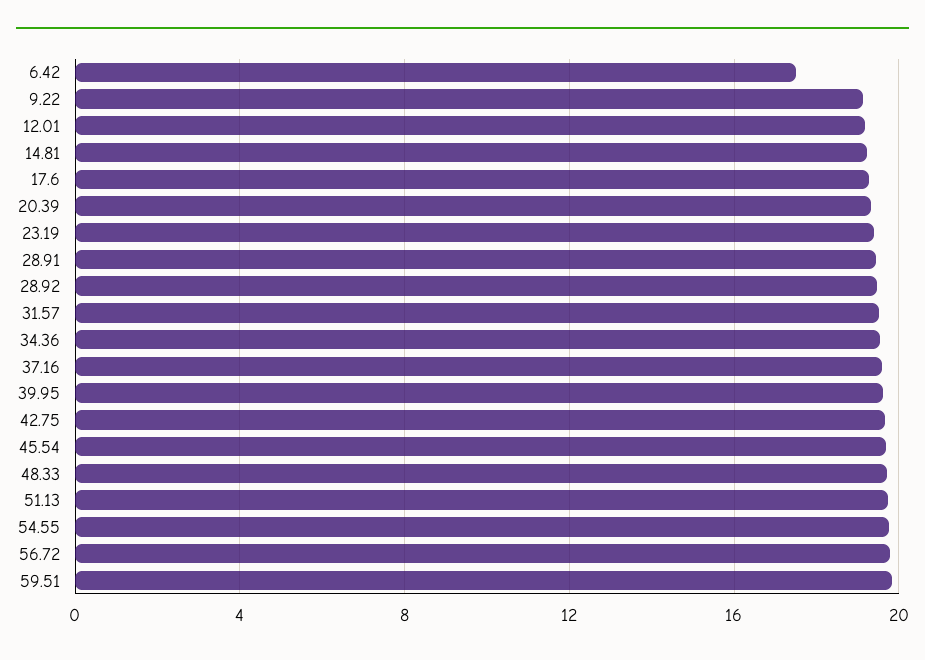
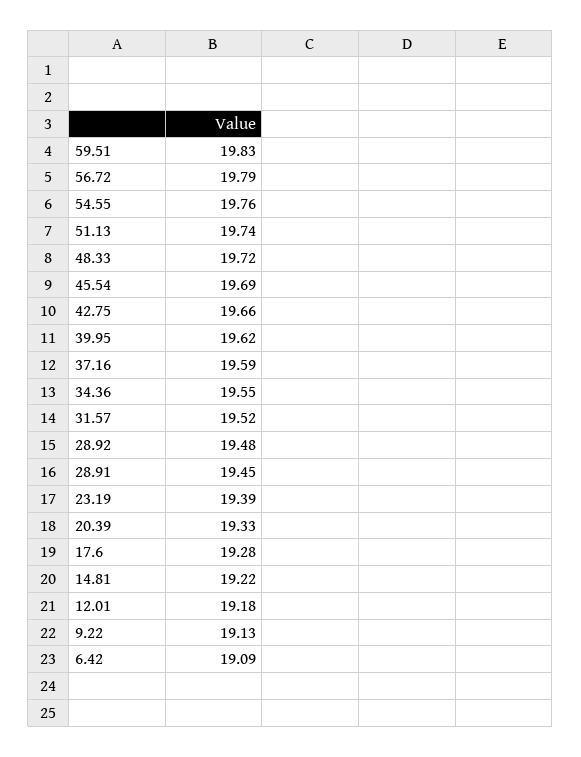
  {
-   "6.42": 17.5,
+   "6.42": 19.09,
    "9.22": 19.13,
    "12.01": 19.18,
    "14.81": 19.22,
    "17.6": 19.28,
    "20.39": 19.33,
    "23.19": 19.39,
    "28.91": 19.45,
    "28.92": 19.48,
    "31.57": 19.52,
    "34.36": 19.55,
    "37.16": 19.59,
    "39.95": 19.62,
    "42.75": 19.66,
    "45.54": 19.69,
    "48.33": 19.72,
    "51.13": 19.74,
    "54.55": 19.76,
    "56.72": 19.79,
    "59.51": 19.83
  }

